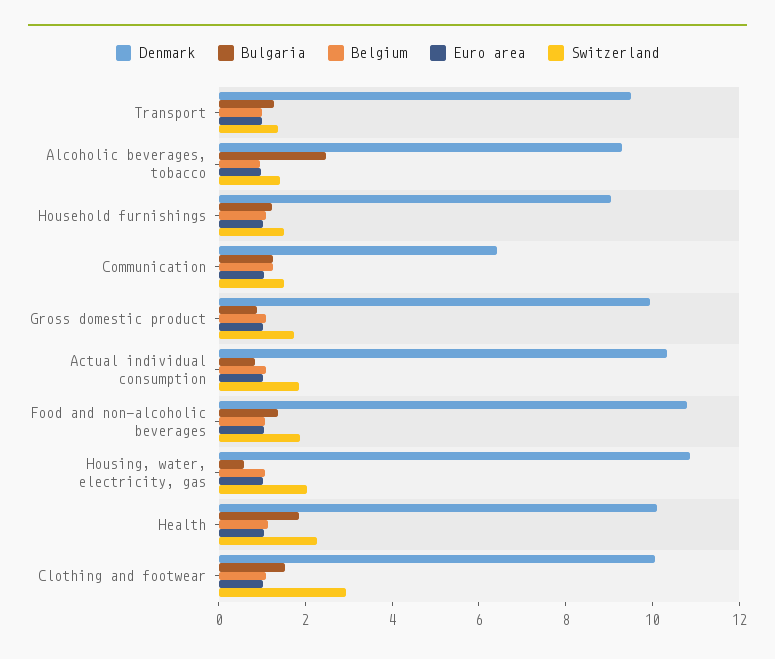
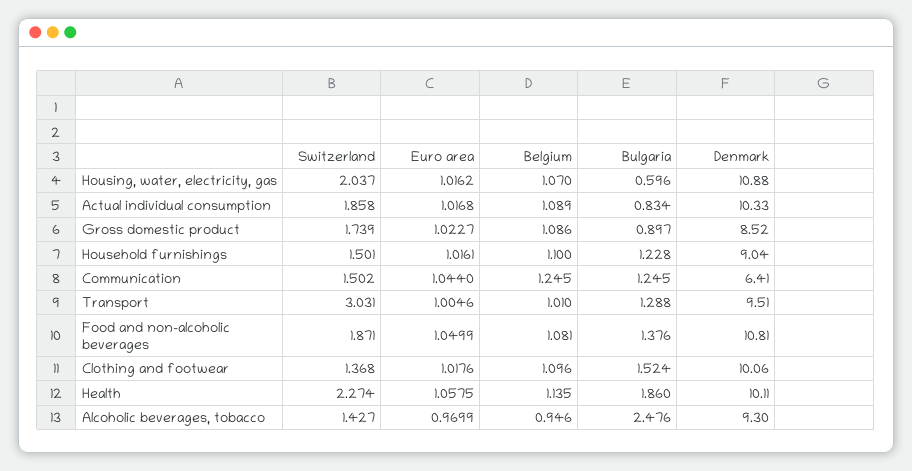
  {
    "Denmark": {
      "Transport": 9.51,
      "Alcoholic beverages, tobacco": 9.3,
      "Household furnishings": 9.04,
      "Communication": 6.41,
-     "Gross domestic product": 10,
+     "Gross domestic product": 8.52,
      "Actual individual consumption": 10.33,
      "Food and non-alcoholic beverages": 10.81,
      "Housing, water, electricity, gas": 10.88,
      "Health": 10.11,
      "Clothing and footwear": 10.06
    },
    "Bulgaria": {
      "Transport": 1.288,
      "Alcoholic beverages, tobacco": 2.476,
      "Household furnishings": 1.228,
      "Communication": 1.245,
      "Gross domestic product": 0.897,
      "Actual individual consumption": 0.834,
      "Food and non-alcoholic beverages": 1.376,
      "Housing, water, electricity, gas": 0.596,
      "Health": 1.86,
      "Clothing and footwear": 1.524
    },
    "Belgium": {
      "Transport": 1.01,
      "Alcoholic beverages, tobacco": 0.946,
      "Household furnishings": 1.1,
      "Communication": 1.245,
      "Gross domestic product": 1.086,
      "Actual individual consumption": 1.089,
      "Food and non-alcoholic beverages": 1.081,
      "Housing, water, electricity, gas": 1.07,
      "Health": 1.135,
      "Clothing and footwear": 1.096
    },
    "Euro area": {
      "Transport": 1.0046,
      "Alcoholic beverages, tobacco": 0.9699,
      "Household furnishings": 1.0161,
      "Communication": 1.044,
      "Gross domestic product": 1.0227,
      "Actual individual consumption": 1.0168,
      "Food and non-alcoholic beverages": 1.0499,
      "Housing, water, electricity, gas": 1.0162,
      "Health": 1.0575,
      "Clothing and footwear": 1.0176
    },
    "Switzerland": {
-     "Transport": 1.5,
+     "Transport": 3.031,
      "Alcoholic beverages, tobacco": 1.427,
      "Household furnishings": 1.501,
      "Communication": 1.502,
      "Gross domestic product": 1.739,
      "Actual individual consumption": 1.858,
      "Food and non-alcoholic beverages": 1.871,
      "Housing, water, electricity, gas": 2.037,
      "Health": 2.274,
-     "Clothing and footwear": 3
+     "Clothing and footwear": 1.368
    }
  }

